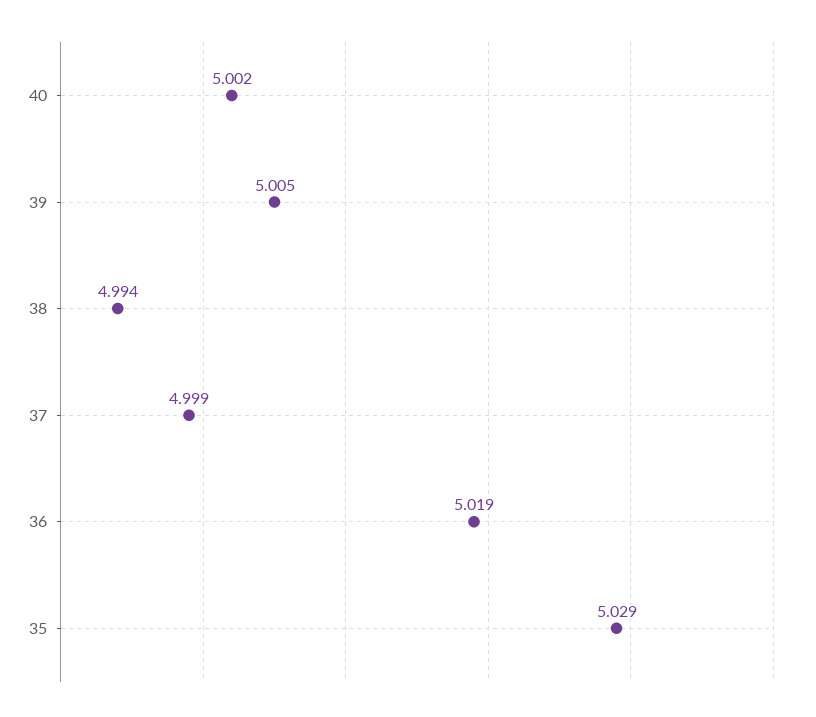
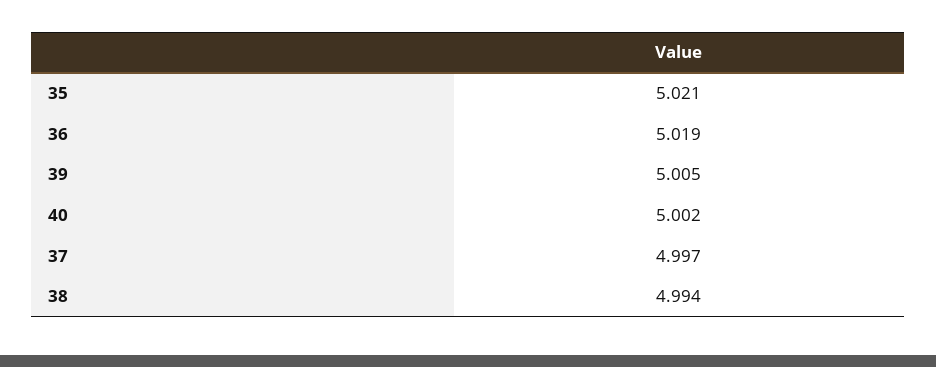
  {
    "40": 5.002,
    "39": 5.005,
    "38": 4.994,
-   "37": 4.999,
+   "37": 4.997,
    "36": 5.019,
-   "35": 5.029
+   "35": 5.021
  }

